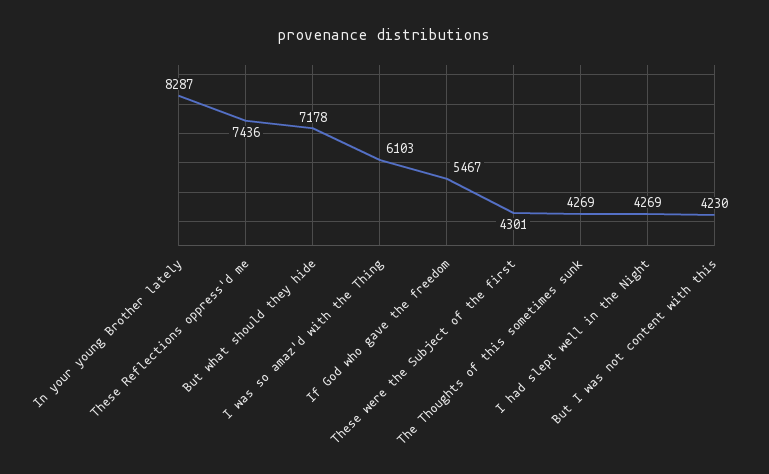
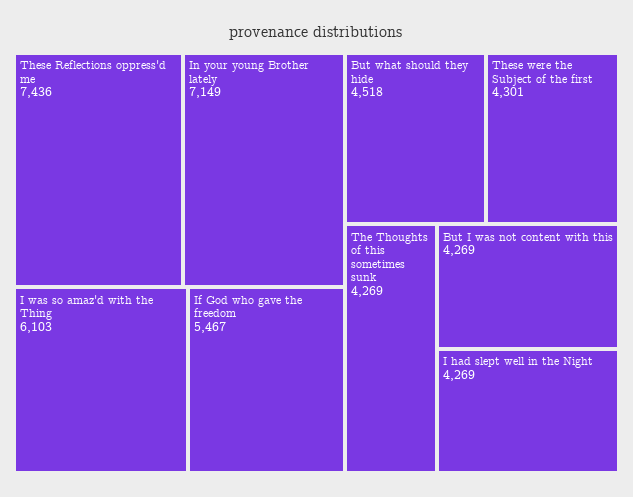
  {
-   "In your young Brother lately": 8287,
+   "In your young Brother lately": 7149,
    "These Reflections oppress'd me": 7436,
-   "But what should they hide": 7178,
+   "But what should they hide": 4518,
    "I was so amaz'd with the Thing": 6103,
    "If God who gave the freedom": 5467,
    "These were the Subject of the first": 4301,
    "The Thoughts of this sometimes sunk": 4269,
    "I had slept well in the Night": 4269,
-   "But I was not content with this": 4230
+   "But I was not content with this": 4269
  }

